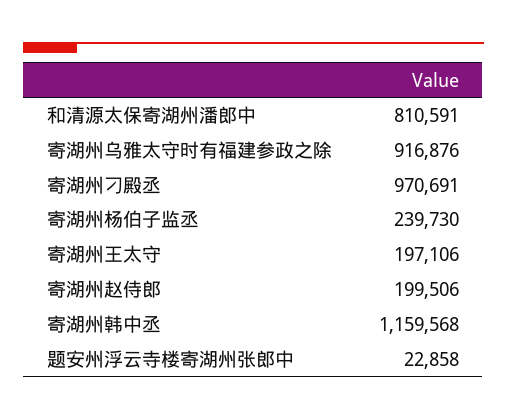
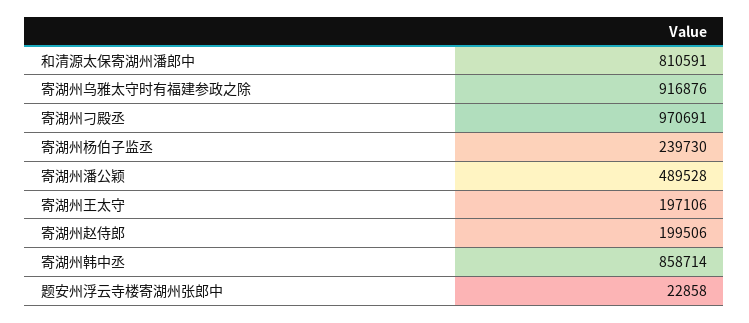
  {
    "和清源太保寄湖州潘郎中": 810591,
    "寄湖州乌雅太守时有福建参政之除": 916876,
    "寄湖州刁殿丞": 970691,
    "寄湖州杨伯子监丞": 239730,
    "寄湖州王太守": 197106,
    "寄湖州赵侍郎": 199506,
-   "寄湖州韩中丞": 1159568,
+   "寄湖州韩中丞": 858714,
-   "题安州浮云寺楼寄湖州张郎中": 22858
+   "题安州浮云寺楼寄湖州张郎中": 22858,
+   "寄湖州潘公颖": 489528
  }

